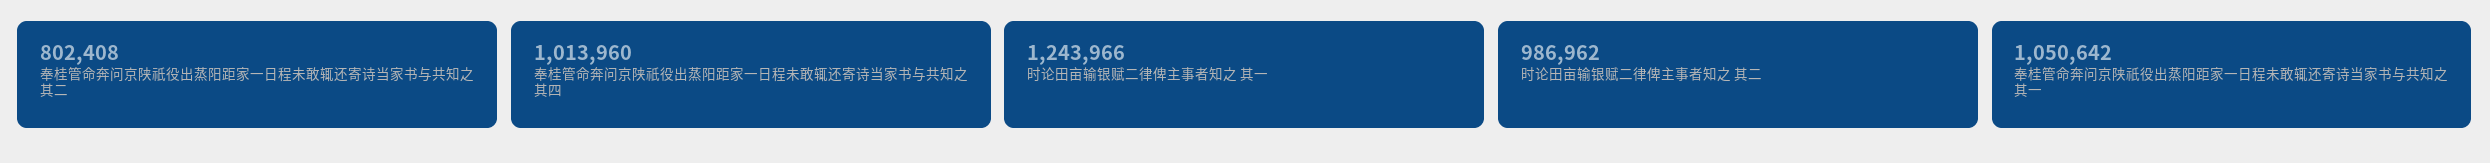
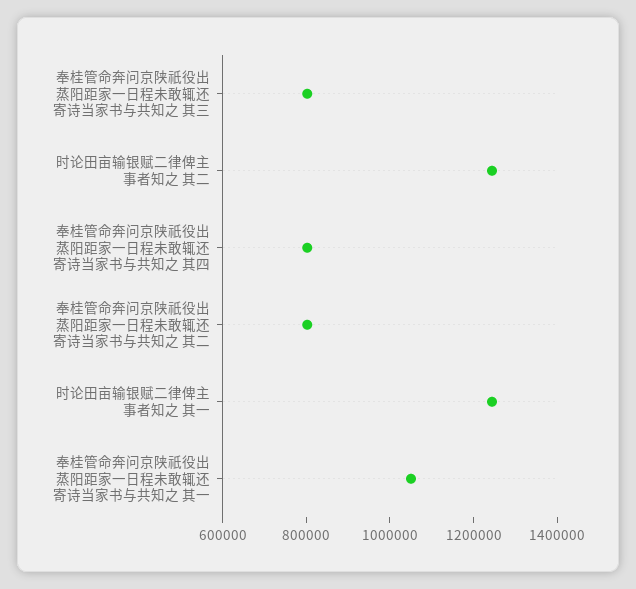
  {
    "奉桂管命奔问京陕祇役出蒸阳距家一日程未敢辄还寄诗当家书与共知之 其二": 802408,
-   "奉桂管命奔问京陕祇役出蒸阳距家一日程未敢辄还寄诗当家书与共知之 其四": 1013960,
+   "奉桂管命奔问京陕祇役出蒸阳距家一日程未敢辄还寄诗当家书与共知之 其四": 800000,
    "时论田亩输银赋二律俾主事者知之 其一": 1243966,
-   "时论田亩输银赋二律俾主事者知之 其二": 986962,
+   "时论田亩输银赋二律俾主事者知之 其二": 1250000,
-   "奉桂管命奔问京陕祇役出蒸阳距家一日程未敢辄还寄诗当家书与共知之 其一": 1050642
+   "奉桂管命奔问京陕祇役出蒸阳距家一日程未敢辄还寄诗当家书与共知之 其一": 1050642,
+   "奉桂管命奔问京陕祇役出蒸阳距家一日程未敢辄还寄诗当家书与共知之 其三": 800000
  }

